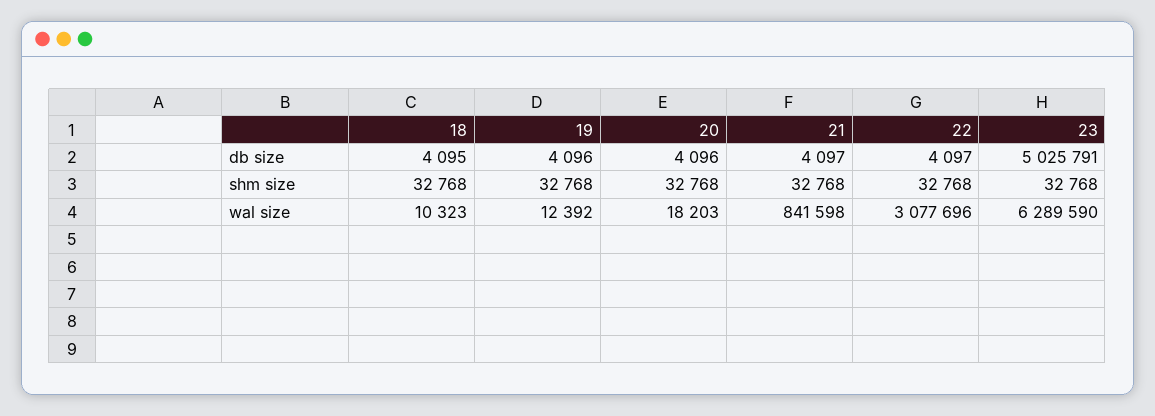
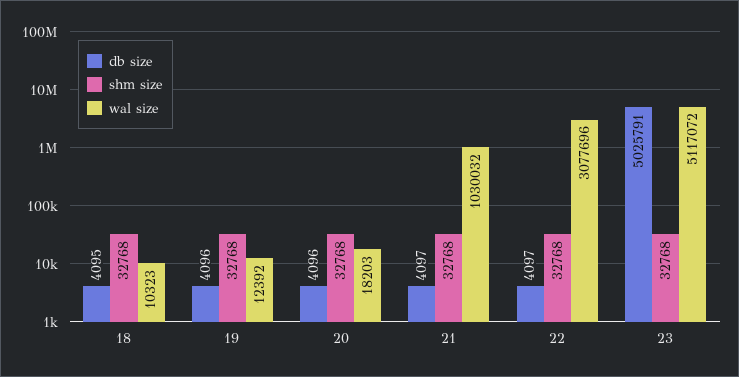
  {
    "db size": {
      "18": 4095,
      "19": 4096,
      "20": 4096,
      "21": 4097,
      "22": 4097,
      "23": 5025791
    },
    "shm size": {
      "18": 32768,
      "19": 32768,
      "20": 32768,
      "21": 32768,
      "22": 32768,
      "23": 32768
    },
    "wal size": {
      "18": 10323,
      "19": 12392,
      "20": 18203,
-     "21": 841598,
+     "21": 1030032,
      "22": 3077696,
-     "23": 6289590
+     "23": 5117072
    }
  }

